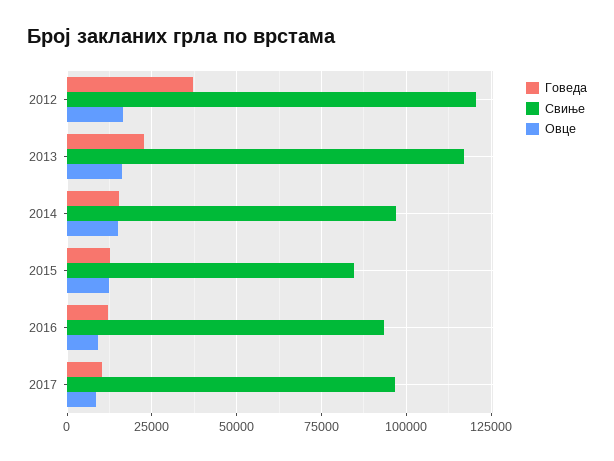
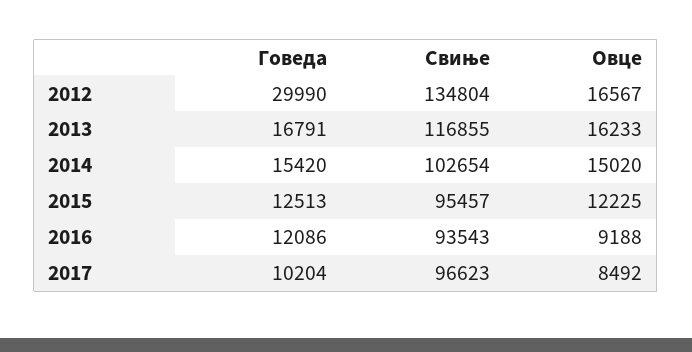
  {
    "Говеда": {
-     "2012": 37500,
+     "2012": 29990,
-     "2013": 22500,
+     "2013": 16791,
      "2014": 15420,
      "2015": 12513,
      "2016": 12086,
      "2017": 10204
    },
    "Свиње": {
-     "2012": 120000,
+     "2012": 134804,
      "2013": 116855,
-     "2014": 97500,
+     "2014": 102654,
-     "2015": 85000,
+     "2015": 95457,
      "2016": 93543,
      "2017": 96623
    },
    "Овце": {
      "2012": 16567,
      "2013": 16233,
      "2014": 15020,
      "2015": 12225,
      "2016": 9188,
      "2017": 8492
    }
  }

